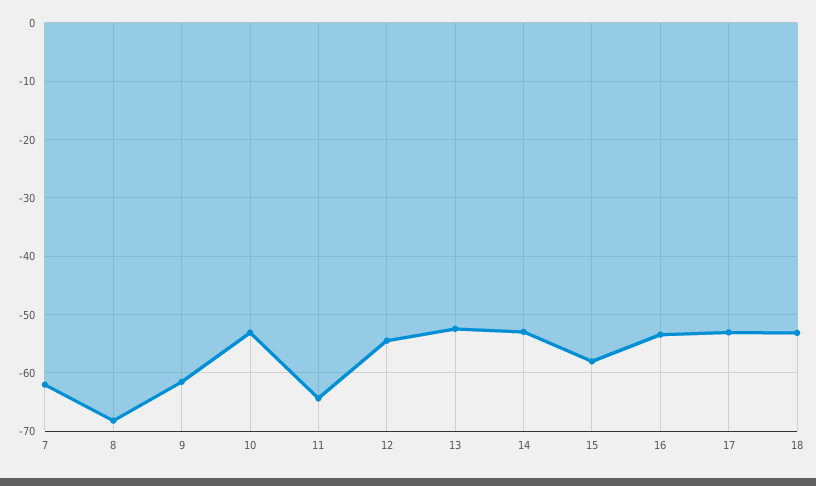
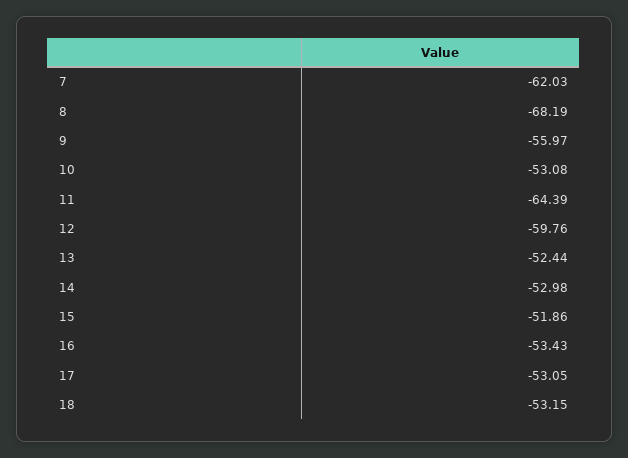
  {
    "7": -62.03,
    "8": -68.19,
-   "9": -62,
+   "9": -55.97,
    "10": -53.08,
    "11": -64.39,
-   "12": -54,
+   "12": -59.76,
    "13": -52.44,
    "14": -52.98,
-   "15": -58,
+   "15": -51.86,
    "16": -53.43,
    "17": -53.05,
    "18": -53.15
  }

